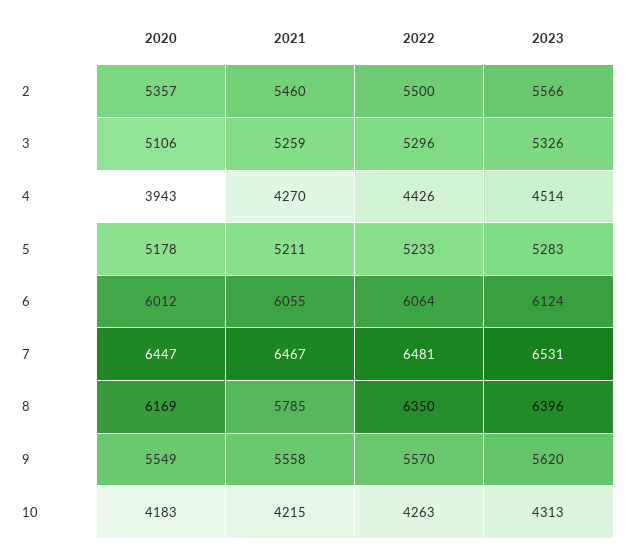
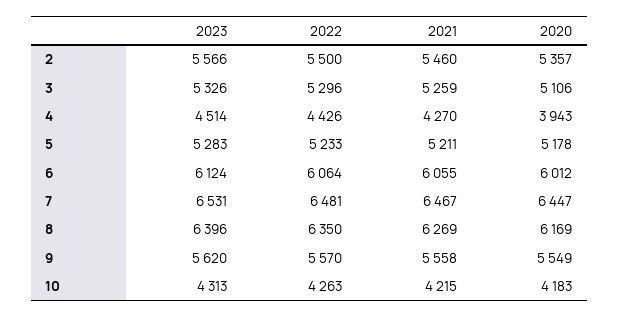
  {
    "2020": {
      "2": 5357,
      "3": 5106,
      "4": 3943,
      "5": 5178,
      "6": 6012,
      "7": 6447,
      "8": 6169,
      "9": 5549,
      "10": 4183
    },
    "2021": {
      "2": 5460,
      "3": 5259,
      "4": 4270,
      "5": 5211,
      "6": 6055,
      "7": 6467,
-     "8": 5785,
+     "8": 6269,
      "9": 5558,
      "10": 4215
    },
    "2022": {
      "2": 5500,
      "3": 5296,
      "4": 4426,
      "5": 5233,
      "6": 6064,
      "7": 6481,
      "8": 6350,
      "9": 5570,
      "10": 4263
    },
    "2023": {
      "2": 5566,
      "3": 5326,
      "4": 4514,
      "5": 5283,
      "6": 6124,
      "7": 6531,
      "8": 6396,
      "9": 5620,
      "10": 4313
    }
  }

